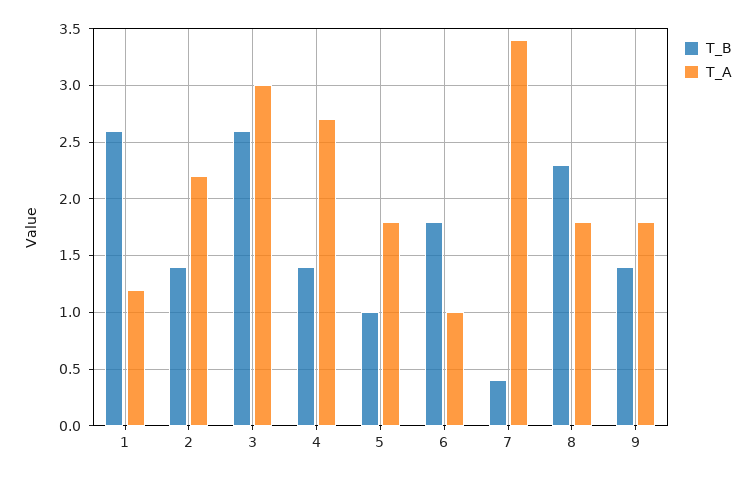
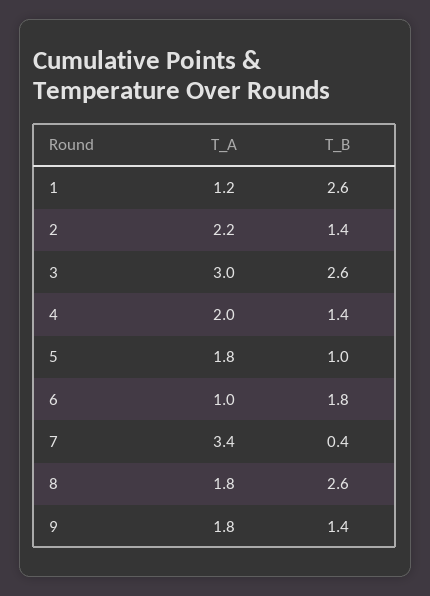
  {
    "T_B": {
      "1": 2.6,
      "2": 1.4,
      "3": 2.6,
      "4": 1.4,
      "5": 1,
      "6": 1.8,
      "7": 0.4,
-     "8": 2.3,
+     "8": 2.6,
      "9": 1.4
    },
    "T_A": {
      "1": 1.2,
      "2": 2.2,
      "3": 3,
-     "4": 2.7,
+     "4": 2,
      "5": 1.8,
      "6": 1,
      "7": 3.4,
      "8": 1.8,
      "9": 1.8
    }
  }

